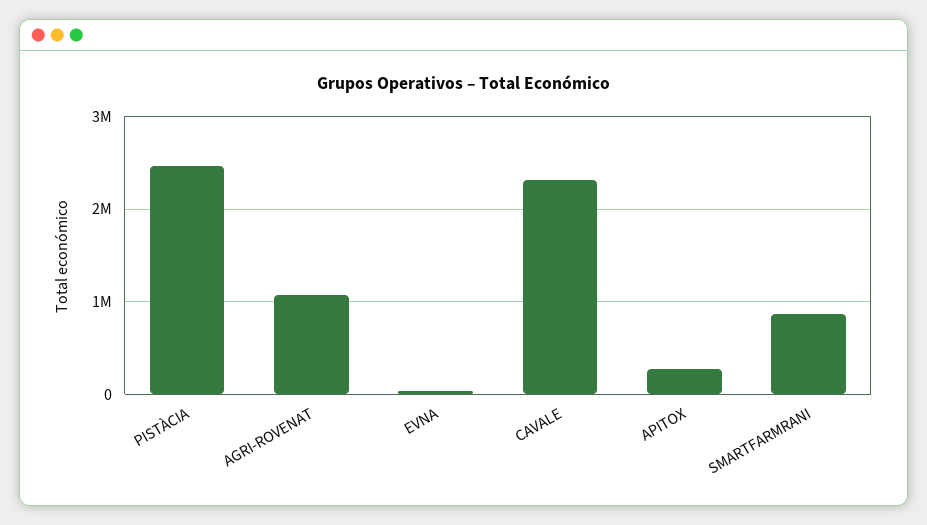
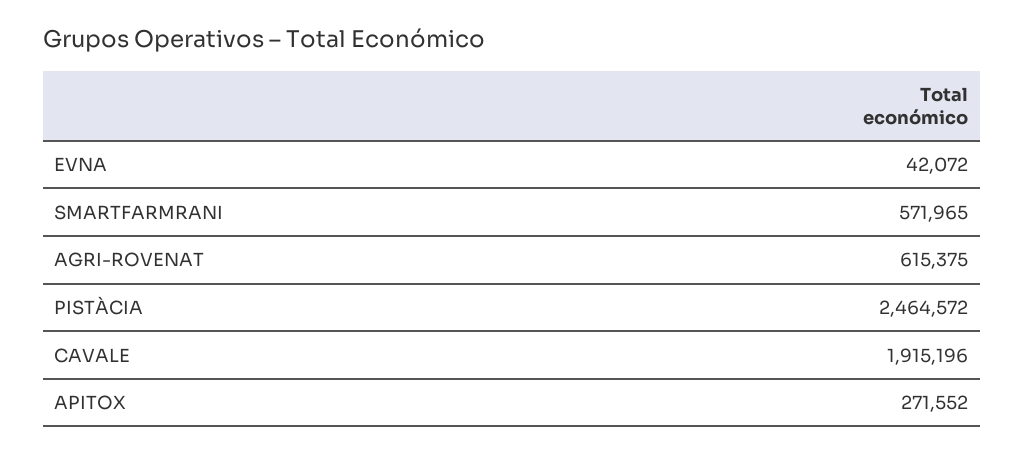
  {
    "PISTÀCIA": 2464572,
-   "AGRI-ROVENAT": 1100000,
+   "AGRI-ROVENAT": 615375,
    "EVNA": 42072,
-   "CAVALE": 2300000,
+   "CAVALE": 1915196,
    "APITOX": 271552,
-   "SMARTFARMRANI": 900000
+   "SMARTFARMRANI": 571965
  }

